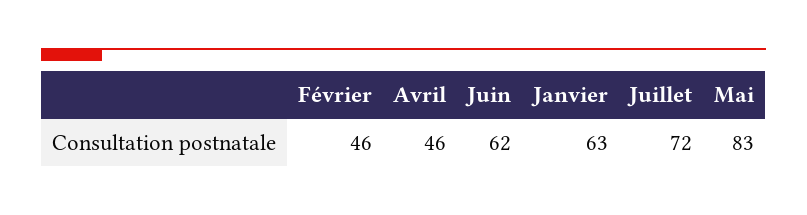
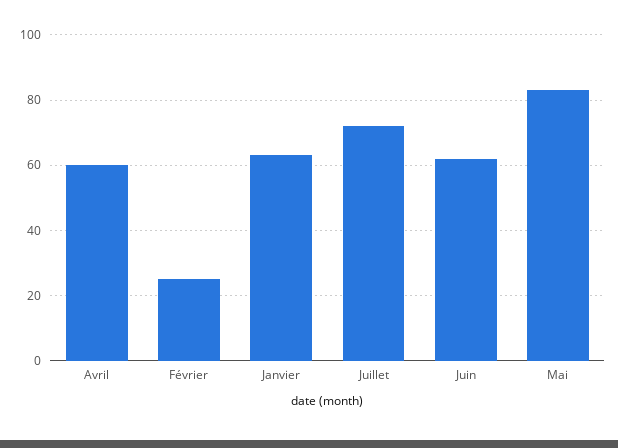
  {
-   "Février": 46,
+   "Février": 25,
-   "Avril": 46,
+   "Avril": 60,
    "Juin": 62,
    "Janvier": 63,
    "Juillet": 72,
    "Mai": 83
  }

